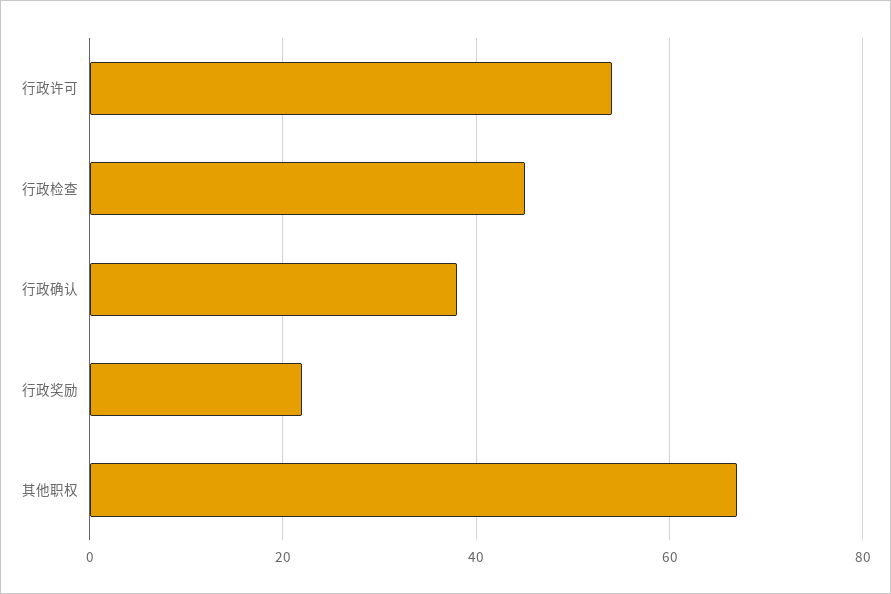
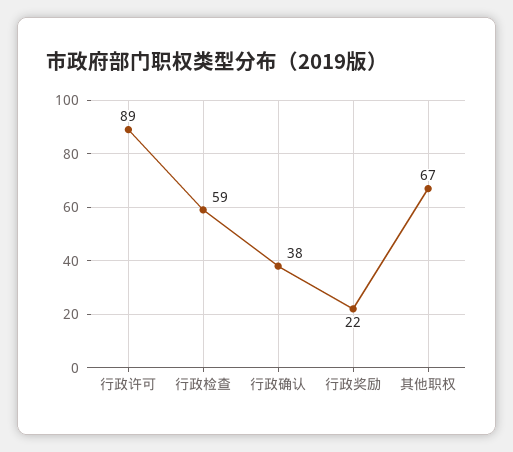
  {
-   "行政许可": 55,
+   "行政许可": 89,
-   "行政检查": 45,
+   "行政检查": 59,
    "行政确认": 38,
    "行政奖励": 22,
    "其他职权": 67
  }

